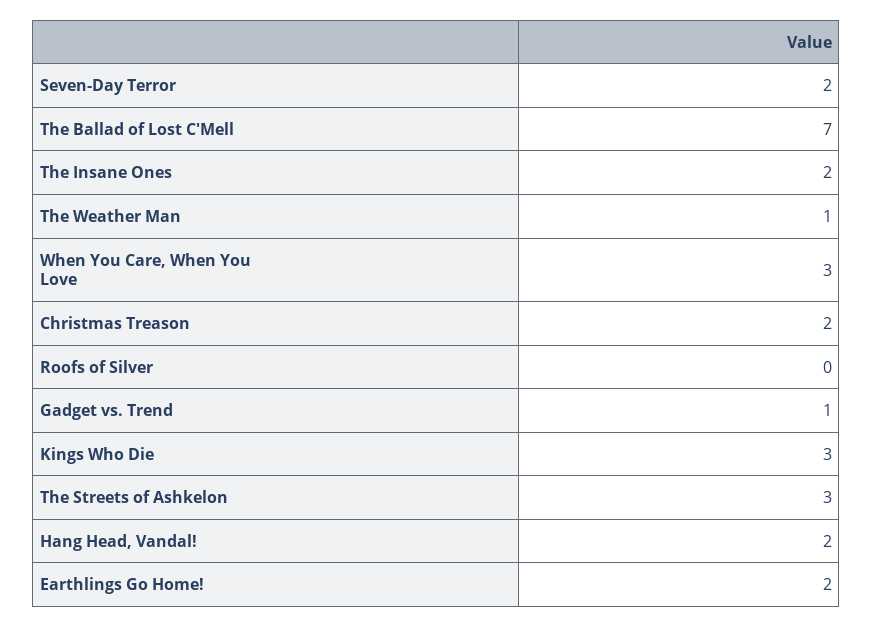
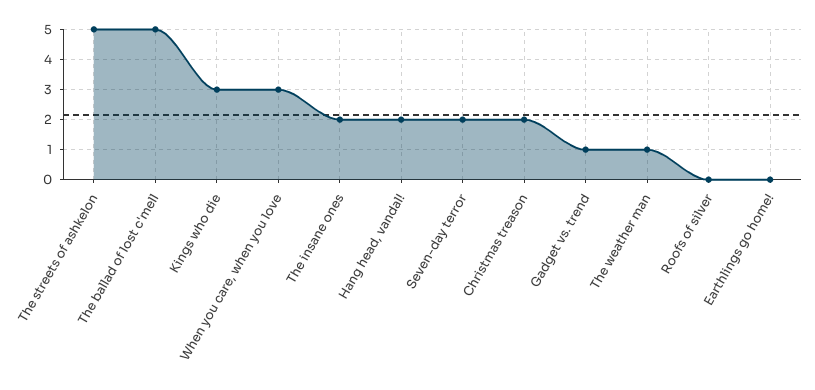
  {
    "Seven-Day Terror": 2,
-   "The Ballad of Lost C'Mell": 7,
+   "The Ballad of Lost C'Mell": 5,
    "The Insane Ones": 2,
    "The Weather Man": 1,
    "When You Care, When You Love": 3,
    "Christmas Treason": 2,
    "Roofs of Silver": 0,
    "Gadget vs. Trend": 1,
    "Kings Who Die": 3,
-   "The Streets of Ashkelon": 3,
+   "The Streets of Ashkelon": 5,
    "Hang Head, Vandal!": 2,
-   "Earthlings Go Home!": 2
+   "Earthlings Go Home!": 0
  }

